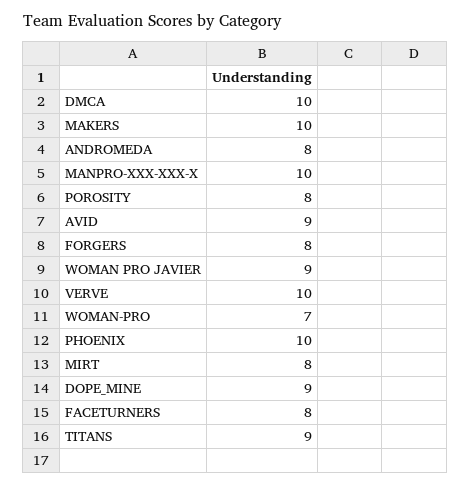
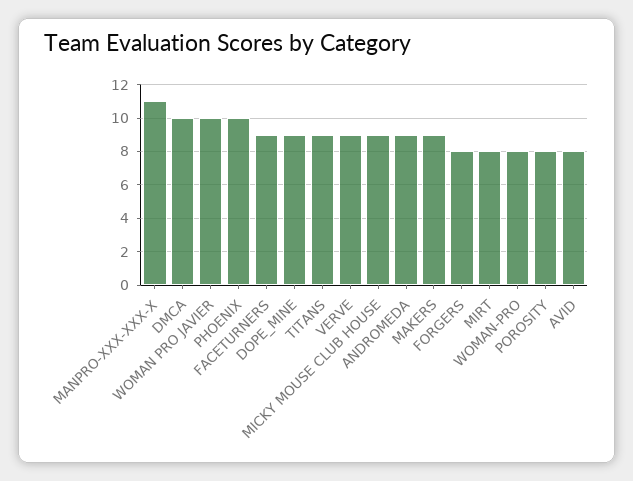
  {
    "DMCA": 10,
-   "MAKERS": 10,
+   "MAKERS": 9,
-   "ANDROMEDA": 8,
+   "ANDROMEDA": 9,
-   "MANPRO-XXX-XXX-X": 10,
+   "MANPRO-XXX-XXX-X": 11,
    "POROSITY": 8,
-   "AVID": 9,
+   "AVID": 8,
    "FORGERS": 8,
-   "WOMAN PRO JAVIER": 9,
+   "WOMAN PRO JAVIER": 10,
-   "VERVE": 10,
+   "VERVE": 9,
-   "WOMAN-PRO": 7,
+   "WOMAN-PRO": 8,
    "PHOENIX": 10,
    "MIRT": 8,
    "DOPE_MINE": 9,
-   "FACETURNERS": 8,
+   "FACETURNERS": 9,
-   "TITANS": 9
+   "TITANS": 9,
+   "MICKY MOUSE CLUB HOUSE": 9
  }

